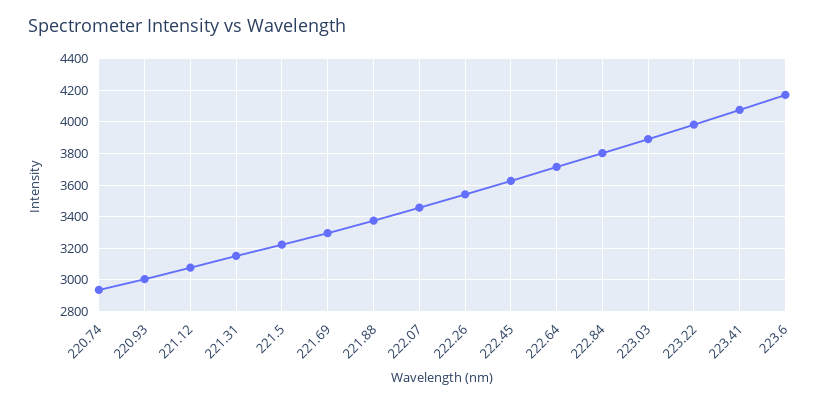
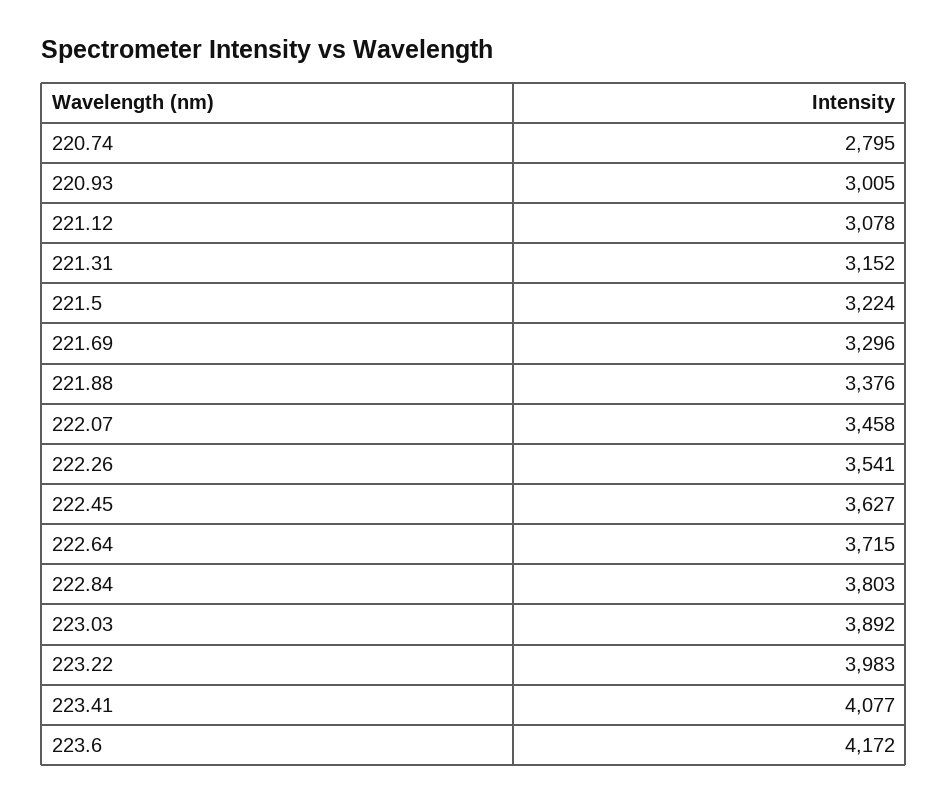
  {
-   "220.74": 2950,
+   "220.74": 2795,
    "220.93": 3005,
    "221.12": 3078,
    "221.31": 3152,
    "221.5": 3224,
    "221.69": 3296,
    "221.88": 3376,
    "222.07": 3458,
    "222.26": 3541,
    "222.45": 3627,
    "222.64": 3715,
    "222.84": 3803,
    "223.03": 3892,
    "223.22": 3983,
    "223.41": 4077,
    "223.6": 4172
  }

